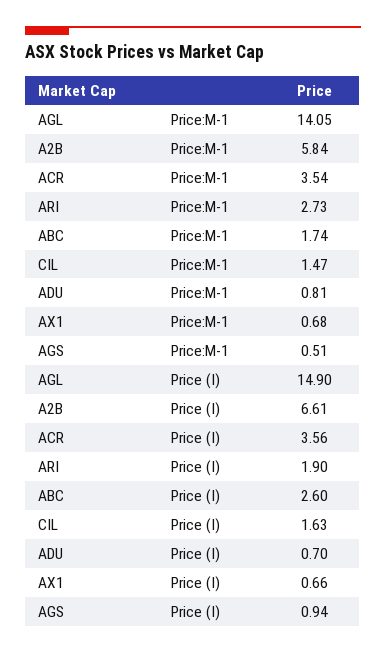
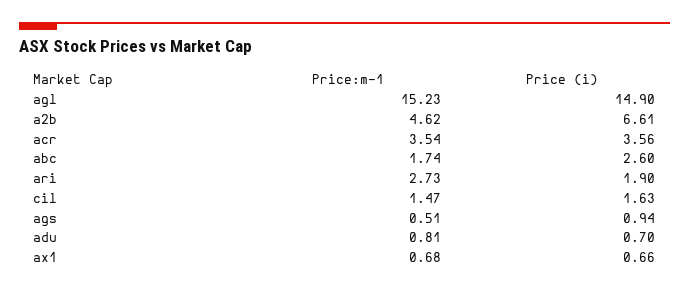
  {
    "AGL": {
-     "Price:M-1": 14.05,
+     "Price:M-1": 15.23,
      "Price (I)": 14.9
    },
    "A2B": {
-     "Price:M-1": 5.84,
+     "Price:M-1": 4.62,
      "Price (I)": 6.61
    },
    "ACR": {
      "Price:M-1": 3.54,
      "Price (I)": 3.56
    },
    "ARI": {
      "Price:M-1": 2.73,
      "Price (I)": 1.9
    },
    "ABC": {
      "Price:M-1": 1.74,
      "Price (I)": 2.6
    },
    "CIL": {
      "Price:M-1": 1.47,
      "Price (I)": 1.63
    },
    "ADU": {
      "Price:M-1": 0.81,
      "Price (I)": 0.7
    },
    "AX1": {
      "Price:M-1": 0.68,
      "Price (I)": 0.66
    },
    "AGS": {
      "Price:M-1": 0.51,
      "Price (I)": 0.94
    }
  }

